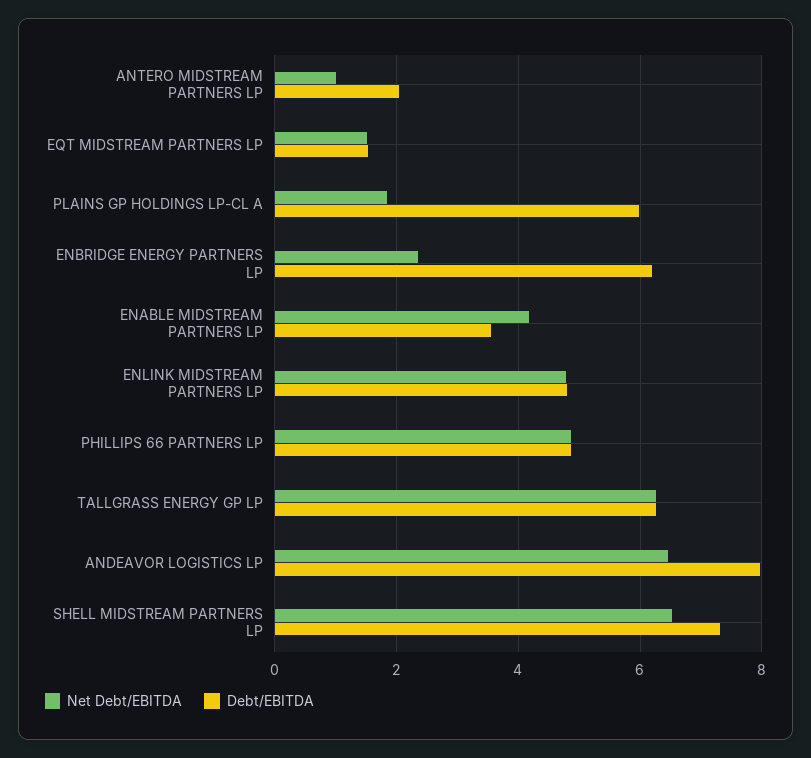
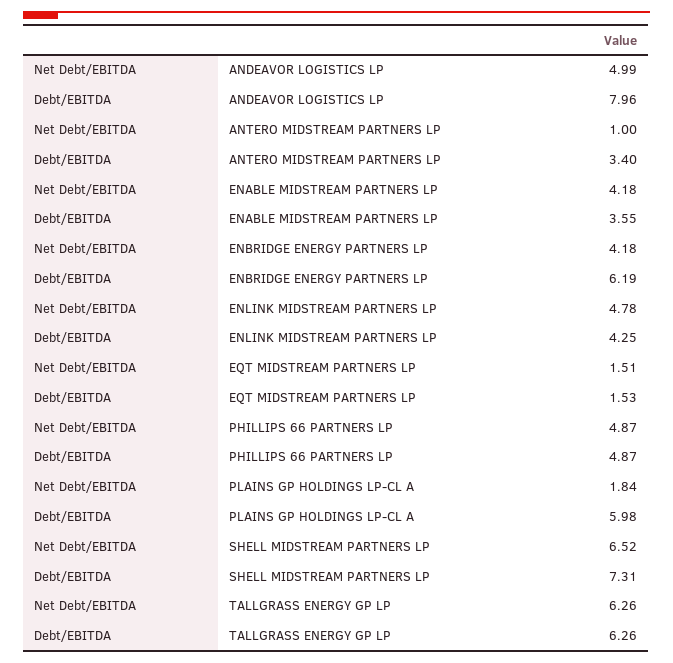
  {
    "Net Debt/EBITDA": {
      "ANTERO MIDSTREAM PARTNERS LP": 1,
      "EQT MIDSTREAM PARTNERS LP": 1.51,
      "PLAINS GP HOLDINGS LP-CL A": 1.84,
-     "ENBRIDGE ENERGY PARTNERS LP": 2.4,
+     "ENBRIDGE ENERGY PARTNERS LP": 4.18,
      "ENABLE MIDSTREAM PARTNERS LP": 4.18,
      "ENLINK MIDSTREAM PARTNERS LP": 4.78,
      "PHILLIPS 66 PARTNERS LP": 4.87,
      "TALLGRASS ENERGY GP LP": 6.26,
-     "ANDEAVOR LOGISTICS LP": 6.4,
+     "ANDEAVOR LOGISTICS LP": 4.99,
      "SHELL MIDSTREAM PARTNERS LP": 6.52
    },
    "Debt/EBITDA": {
-     "ANTERO MIDSTREAM PARTNERS LP": 2,
+     "ANTERO MIDSTREAM PARTNERS LP": 3.4,
      "EQT MIDSTREAM PARTNERS LP": 1.53,
      "PLAINS GP HOLDINGS LP-CL A": 5.98,
      "ENBRIDGE ENERGY PARTNERS LP": 6.19,
      "ENABLE MIDSTREAM PARTNERS LP": 3.55,
-     "ENLINK MIDSTREAM PARTNERS LP": 4.8,
+     "ENLINK MIDSTREAM PARTNERS LP": 4.25,
      "PHILLIPS 66 PARTNERS LP": 4.87,
      "TALLGRASS ENERGY GP LP": 6.26,
      "ANDEAVOR LOGISTICS LP": 7.96,
      "SHELL MIDSTREAM PARTNERS LP": 7.31
    }
  }

